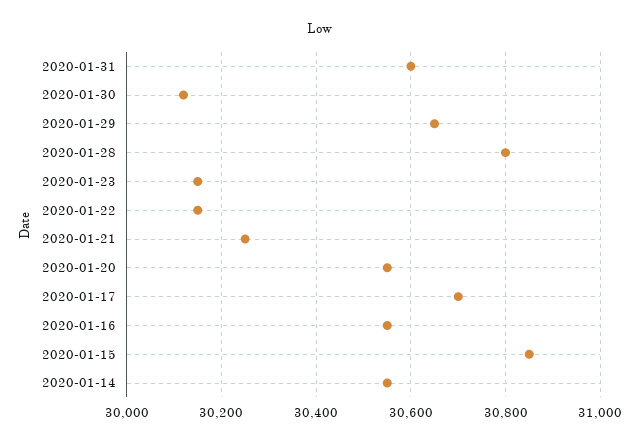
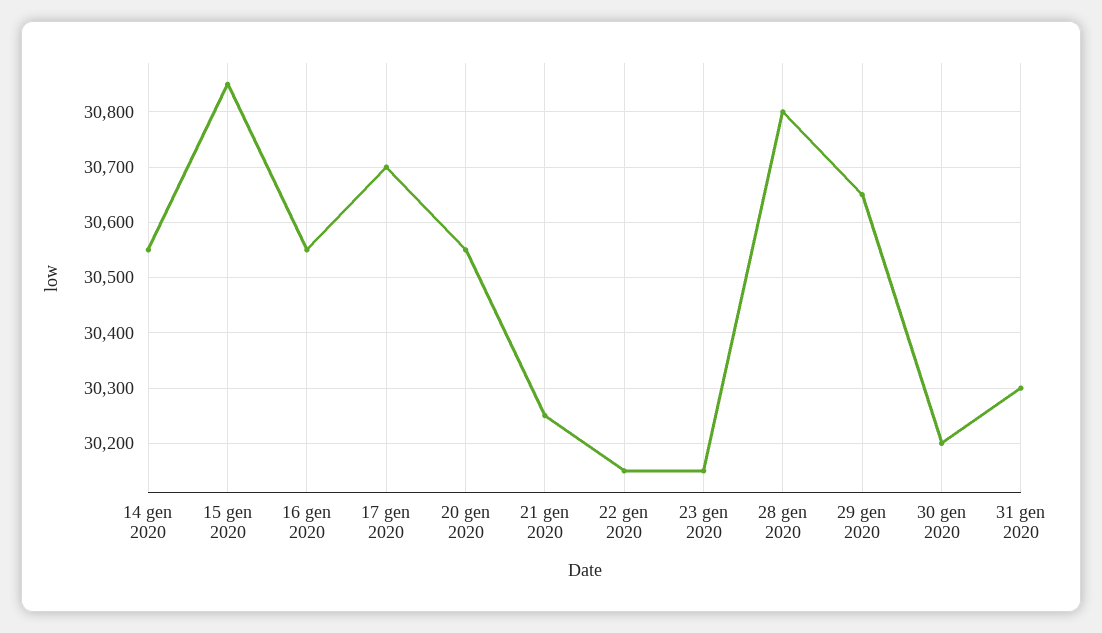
  {
-   "2020-01-31": 30600,
+   "2020-01-31": 30300,
-   "2020-01-30": 30120,
+   "2020-01-30": 30200,
    "2020-01-29": 30660,
    "2020-01-28": 30800,
    "2020-01-23": 30160,
    "2020-01-22": 30160,
    "2020-01-21": 30260,
    "2020-01-20": 30560,
    "2020-01-17": 30700,
    "2020-01-16": 30560,
    "2020-01-15": 30860,
    "2020-01-14": 30560
  }

